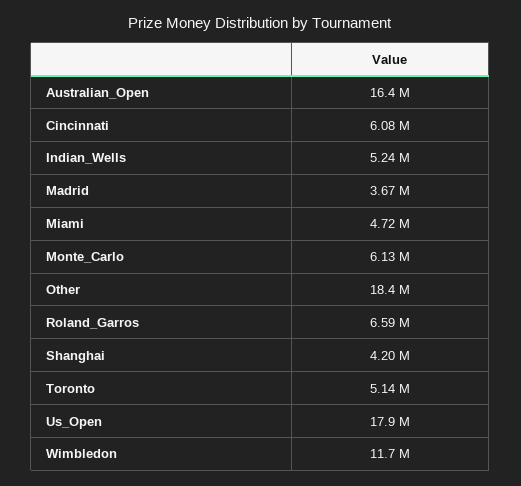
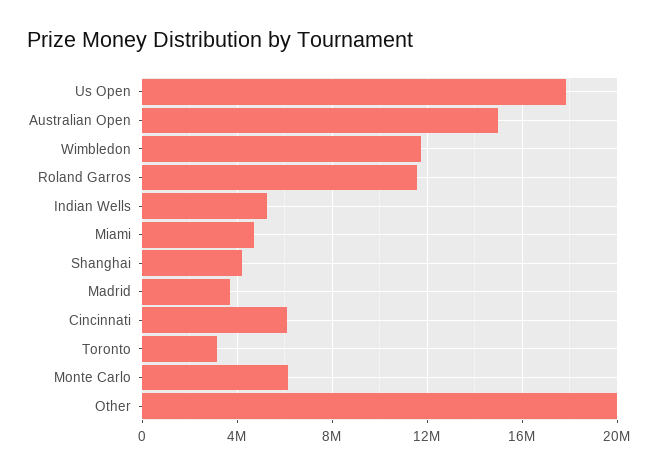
  {
-   "Australian_Open": 16400000,
+   "Australian_Open": 15000000,
    "Cincinnati": 6080000,
    "Indian_Wells": 5240000,
    "Madrid": 3670000,
    "Miami": 4720000,
    "Monte_Carlo": 6130000,
-   "Other": 18400000,
+   "Other": 20000000,
-   "Roland_Garros": 6590000,
+   "Roland_Garros": 11500000,
    "Shanghai": 4200000,
-   "Toronto": 5140000,
+   "Toronto": 3000000,
    "Us_Open": 17900000,
    "Wimbledon": 11700000
  }

